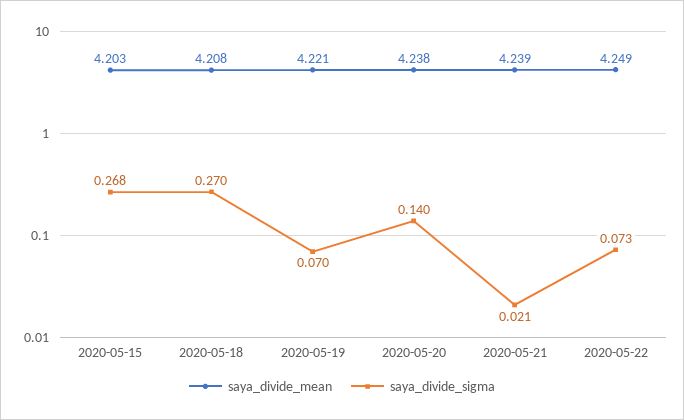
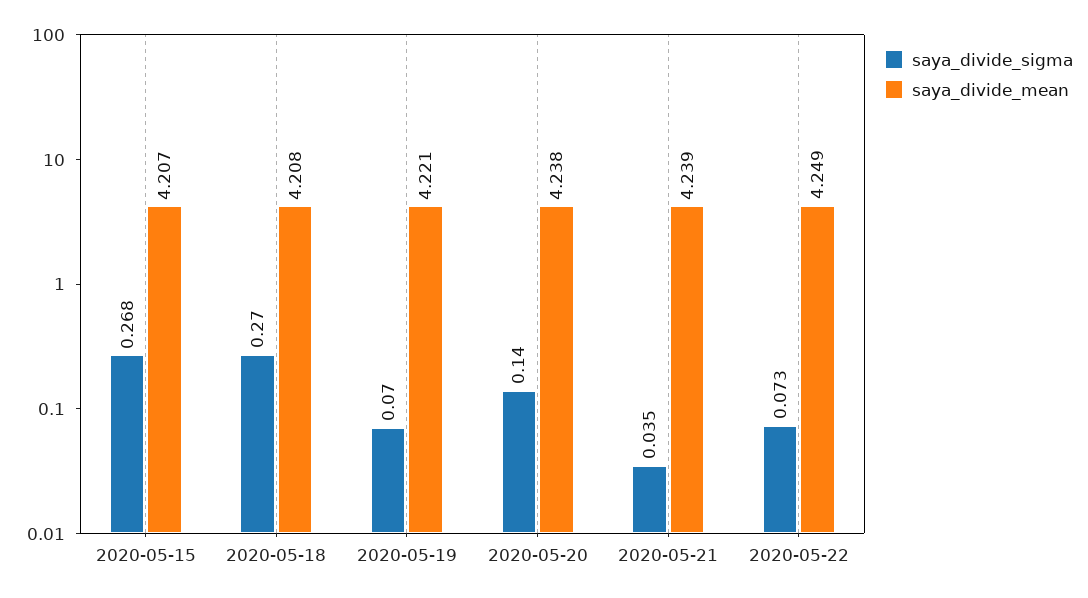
  {
    "saya_divide_mean": {
-     "2020-05-15": 4.203,
+     "2020-05-15": 4.207,
      "2020-05-18": 4.208,
      "2020-05-19": 4.221,
      "2020-05-20": 4.238,
      "2020-05-21": 4.239,
      "2020-05-22": 4.249
    },
    "saya_divide_sigma": {
      "2020-05-15": 0.268,
      "2020-05-18": 0.27,
      "2020-05-19": 0.07,
      "2020-05-20": 0.14,
-     "2020-05-21": 0.021,
+     "2020-05-21": 0.035,
      "2020-05-22": 0.073
    }
  }

